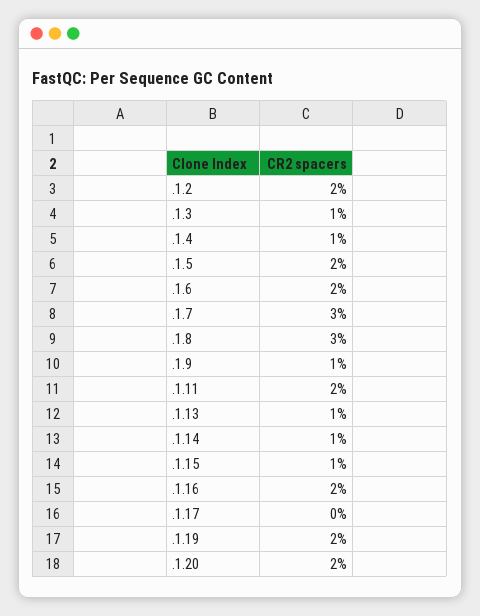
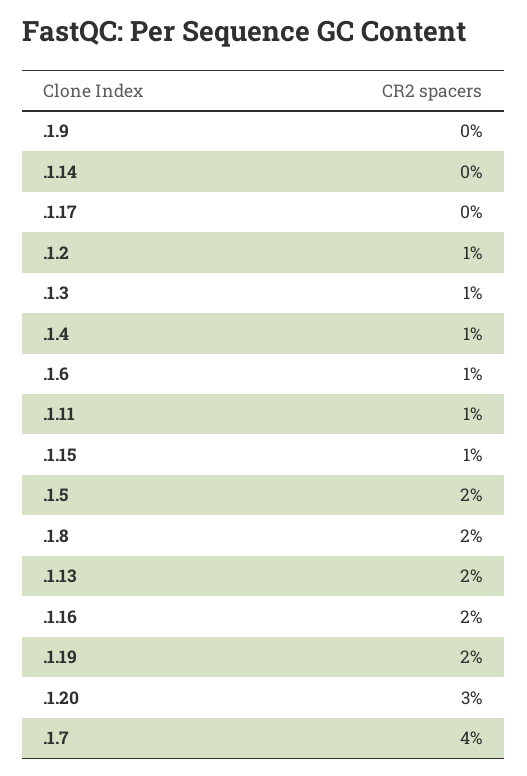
  {
-   ".1.2": 2,
+   ".1.2": 1,
    ".1.3": 1,
    ".1.4": 1,
    ".1.5": 2,
-   ".1.6": 2,
+   ".1.6": 1,
-   ".1.7": 3,
+   ".1.7": 4,
-   ".1.8": 3,
+   ".1.8": 2,
-   ".1.9": 1,
+   ".1.9": 0,
-   ".1.11": 2,
+   ".1.11": 1,
-   ".1.13": 1,
+   ".1.13": 2,
-   ".1.14": 1,
+   ".1.14": 0,
    ".1.15": 1,
    ".1.16": 2,
    ".1.17": 0,
    ".1.19": 2,
-   ".1.20": 2
+   ".1.20": 3
  }

